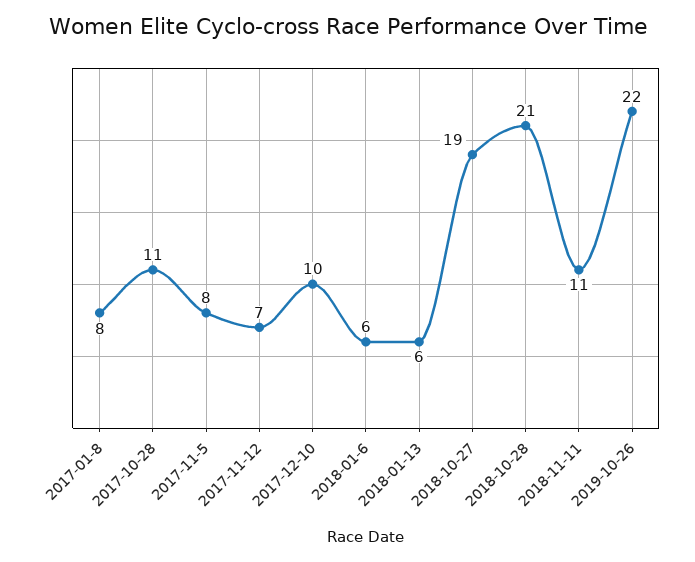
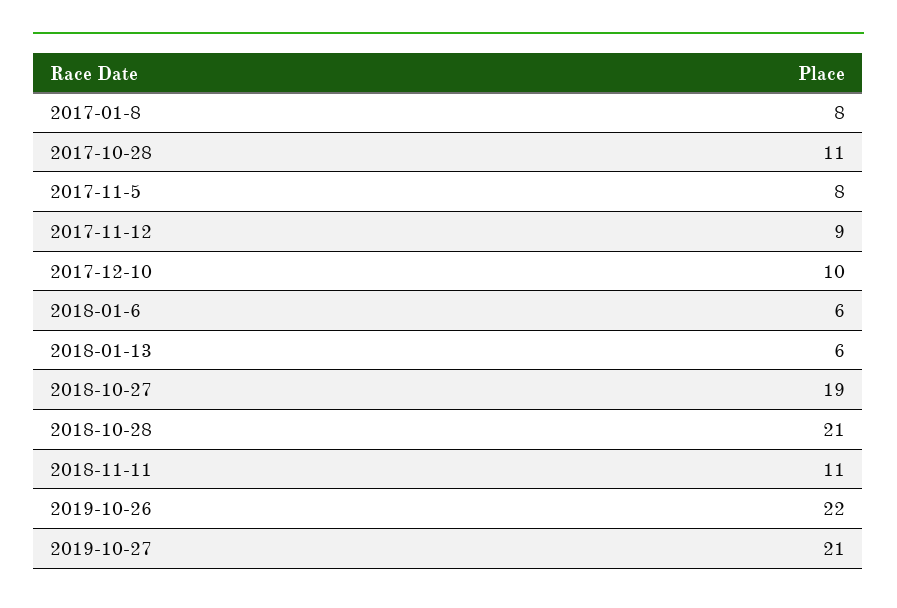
  {
    "2017-01-8": 8,
    "2017-10-28": 11,
    "2017-11-5": 8,
-   "2017-11-12": 7,
+   "2017-11-12": 9,
    "2017-12-10": 10,
    "2018-01-6": 6,
    "2018-01-13": 6,
    "2018-10-27": 19,
    "2018-10-28": 21,
    "2018-11-11": 11,
-   "2019-10-26": 22
+   "2019-10-26": 22,
+   "2019-10-27": 21
  }

